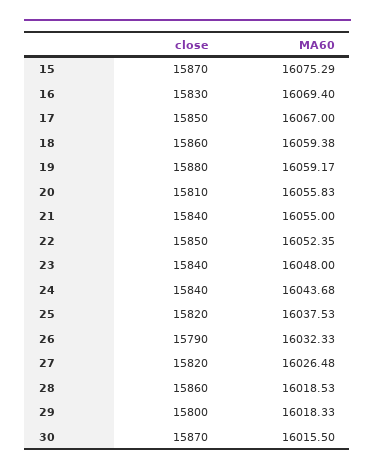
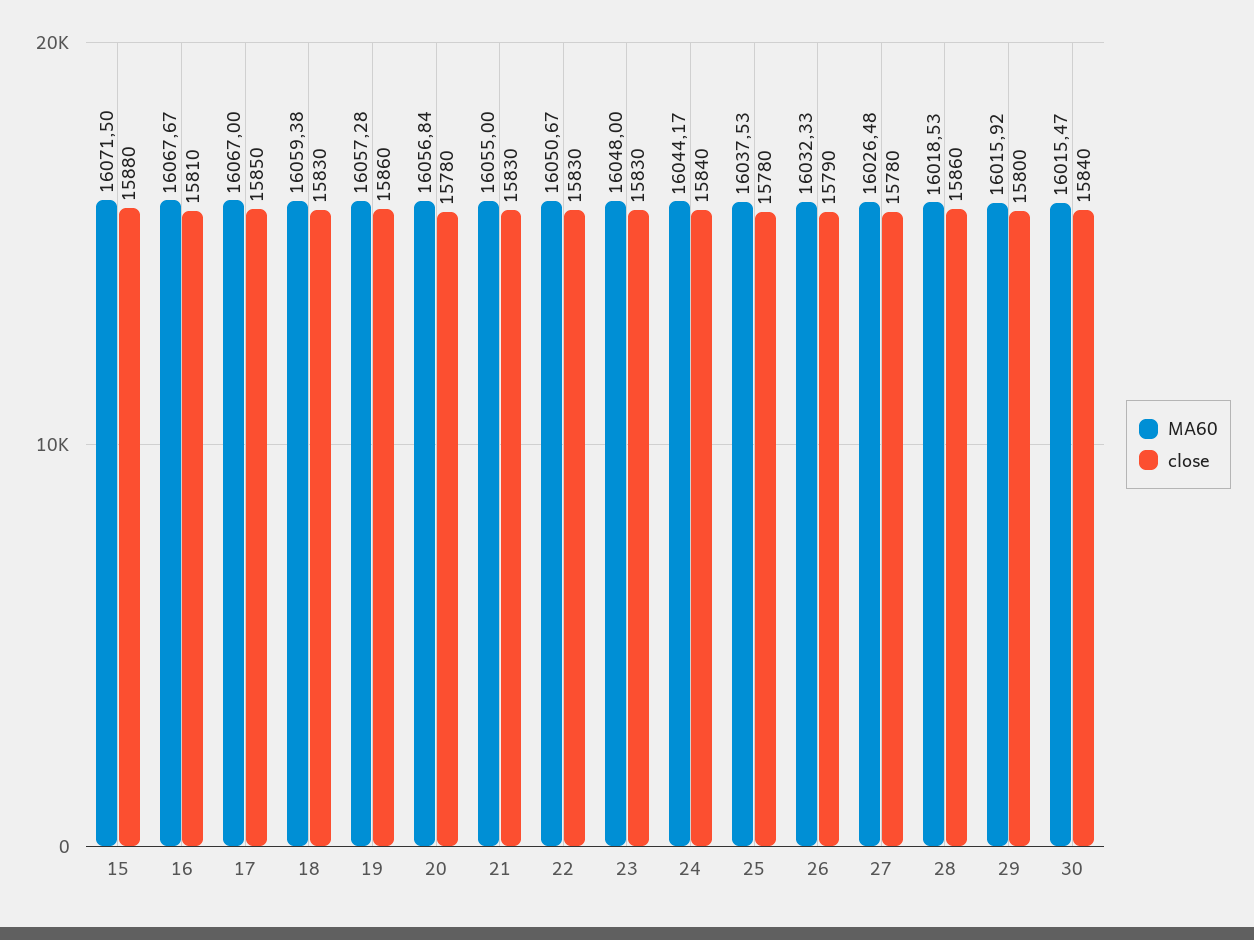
  {
    "close": {
-     "15": 15870,
+     "15": 15880,
-     "16": 15830,
+     "16": 15810,
      "17": 15850,
-     "18": 15860,
+     "18": 15830,
-     "19": 15880,
+     "19": 15860,
-     "20": 15810,
+     "20": 15780,
-     "21": 15840,
+     "21": 15830,
-     "22": 15850,
+     "22": 15830,
-     "23": 15840,
+     "23": 15830,
      "24": 15840,
-     "25": 15820,
+     "25": 15780,
      "26": 15790,
-     "27": 15820,
+     "27": 15780,
      "28": 15860,
      "29": 15800,
-     "30": 15870
+     "30": 15840
    },
    "MA60": {
-     "15": 16075.29,
+     "15": 16071.5,
-     "16": 16069.4,
+     "16": 16067.67,
      "17": 16067,
      "18": 16059.38,
-     "19": 16059.17,
+     "19": 16057.28,
-     "20": 16055.83,
+     "20": 16056.84,
      "21": 16055,
-     "22": 16052.35,
+     "22": 16050.67,
      "23": 16048,
-     "24": 16043.68,
+     "24": 16044.17,
      "25": 16037.53,
      "26": 16032.33,
      "27": 16026.48,
      "28": 16018.53,
-     "29": 16018.33,
+     "29": 16015.92,
-     "30": 16015.5
+     "30": 16015.47
    }
  }

